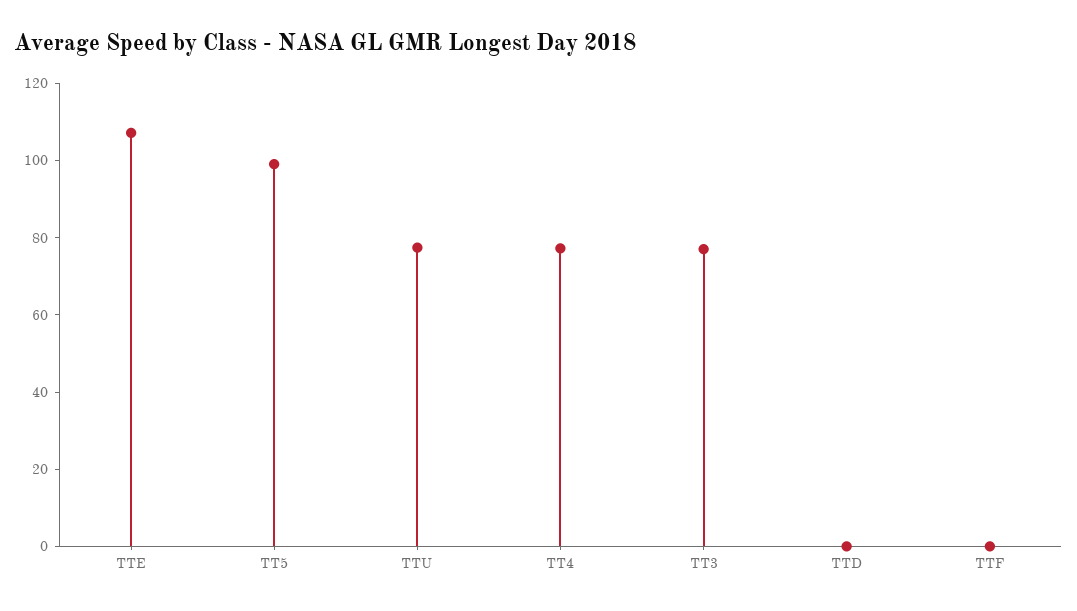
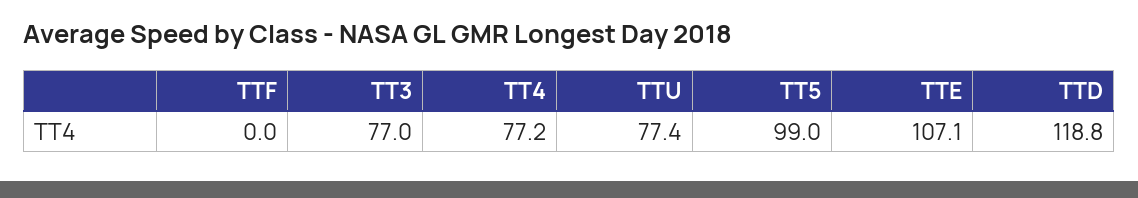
  {
    "TTE": 107.1,
    "TT5": 99,
    "TTU": 77.4,
    "TT4": 77.2,
    "TT3": 77,
-   "TTD": 0,
+   "TTD": 118.8,
    "TTF": 0
  }

